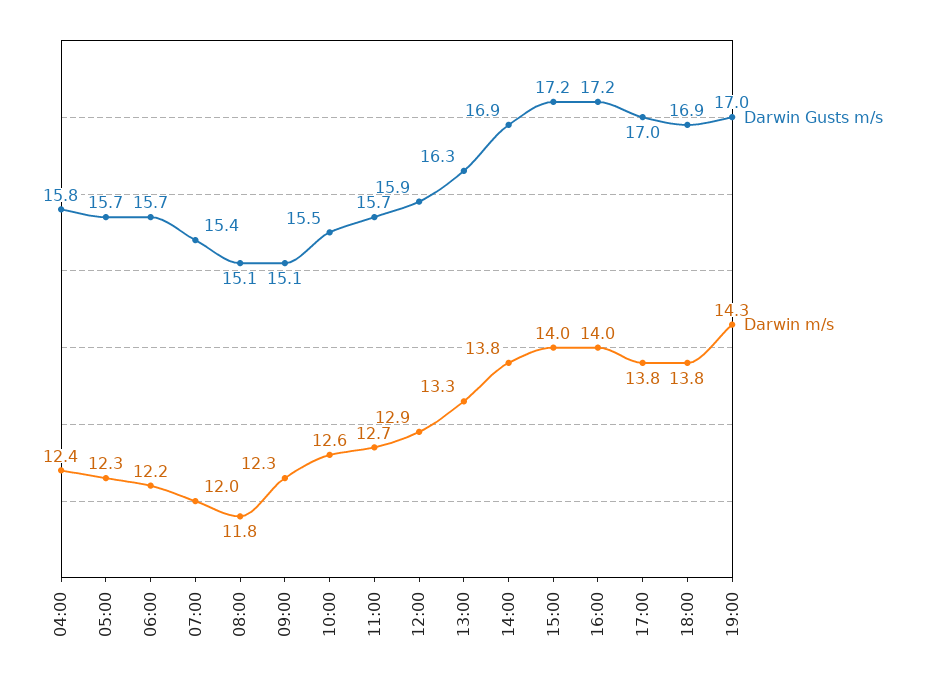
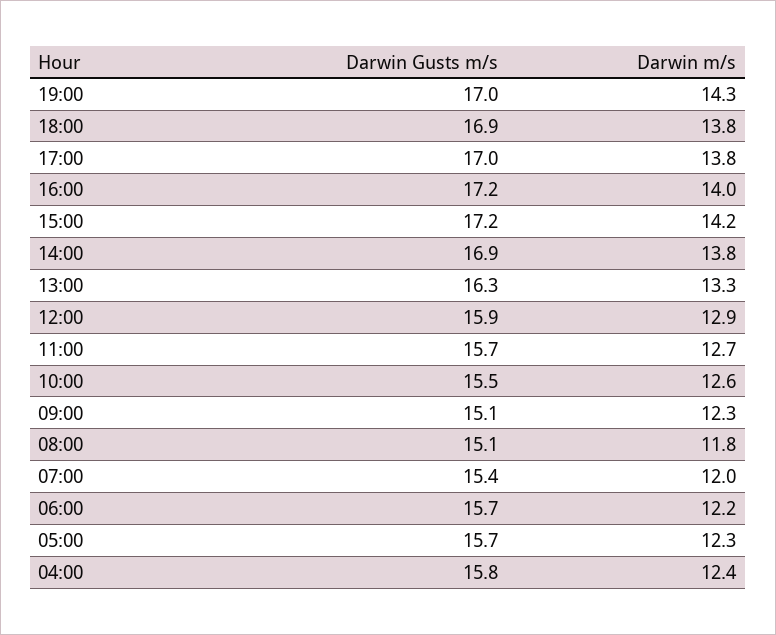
  {
    "Darwin Gusts m/s": {
      "04:00": 15.8,
      "05:00": 15.7,
      "06:00": 15.7,
      "07:00": 15.4,
      "08:00": 15.1,
      "09:00": 15.1,
      "10:00": 15.5,
      "11:00": 15.7,
      "12:00": 15.9,
      "13:00": 16.3,
      "14:00": 16.9,
      "15:00": 17.2,
      "16:00": 17.2,
      "17:00": 17,
      "18:00": 16.9,
      "19:00": 17
    },
    "Darwin m/s": {
      "04:00": 12.4,
      "05:00": 12.3,
      "06:00": 12.2,
      "07:00": 12,
      "08:00": 11.8,
      "09:00": 12.3,
      "10:00": 12.6,
      "11:00": 12.7,
      "12:00": 12.9,
      "13:00": 13.3,
      "14:00": 13.8,
-     "15:00": 14,
+     "15:00": 14.2,
      "16:00": 14,
      "17:00": 13.8,
      "18:00": 13.8,
      "19:00": 14.3
    }
  }

